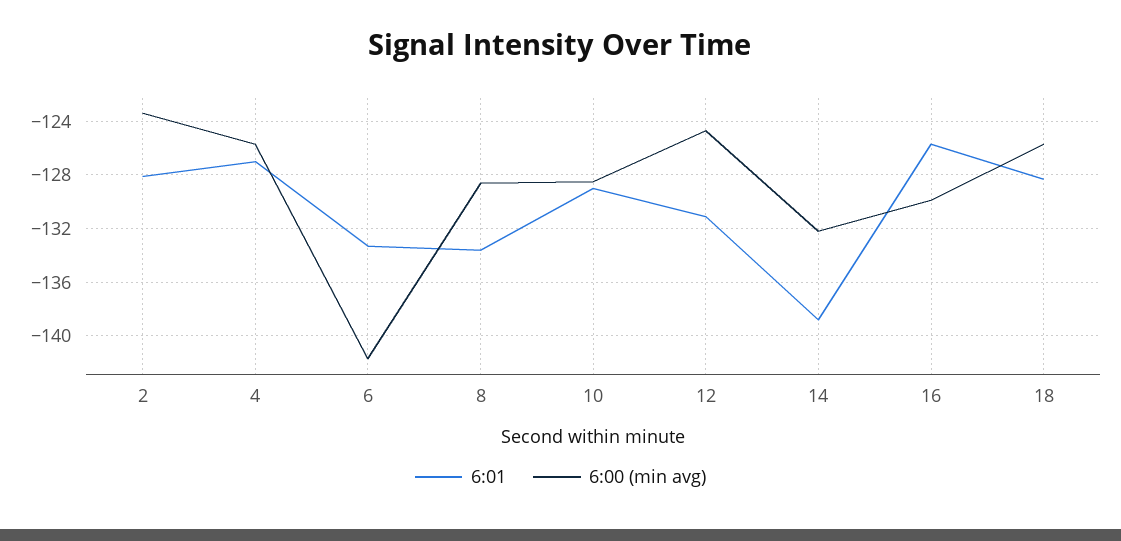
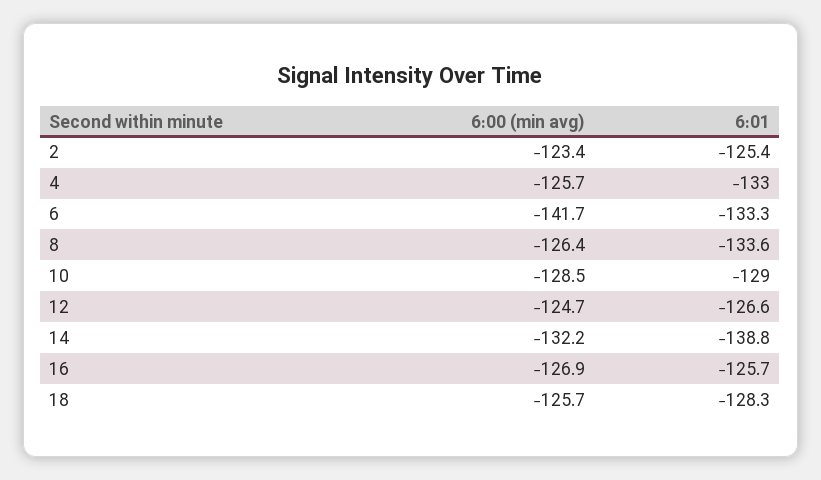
  {
    "6:01": {
-     "2": -128,
+     "2": -125.4,
-     "4": -127,
+     "4": -133,
      "6": -133.3,
      "8": -133.6,
      "10": -129,
-     "12": -131,
+     "12": -126.6,
      "14": -138.8,
      "16": -125.7,
      "18": -128.3
    },
    "6:00 (min avg)": {
      "2": -123.4,
      "4": -125.7,
      "6": -141.7,
-     "8": -128.5,
+     "8": -126.4,
      "10": -128.5,
      "12": -124.7,
      "14": -132.2,
-     "16": -130,
+     "16": -126.9,
      "18": -125.7
    }
  }

